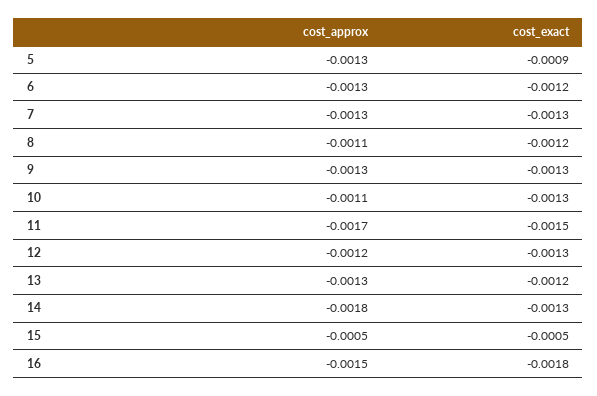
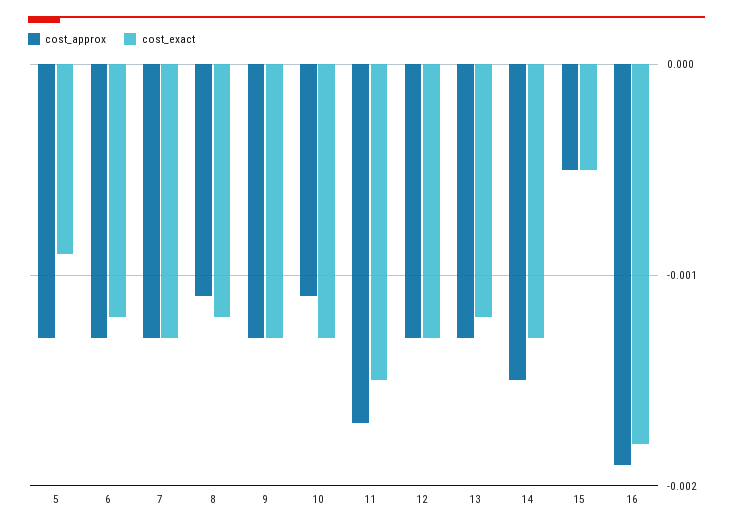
  {
    "cost_approx": {
      "5": -0.0013,
      "6": -0.0013,
      "7": -0.0013,
      "8": -0.0011,
      "9": -0.0013,
      "10": -0.0011,
      "11": -0.0017,
-     "12": -0.0012,
+     "12": -0.0013,
      "13": -0.0013,
-     "14": -0.0018,
+     "14": -0.0015,
      "15": -0.0005,
-     "16": -0.0015
+     "16": -0.0019
    },
    "cost_exact": {
      "5": -0.0009,
      "6": -0.0012,
      "7": -0.0013,
      "8": -0.0012,
      "9": -0.0013,
      "10": -0.0013,
      "11": -0.0015,
      "12": -0.0013,
      "13": -0.0012,
      "14": -0.0013,
      "15": -0.0005,
      "16": -0.0018
    }
  }

